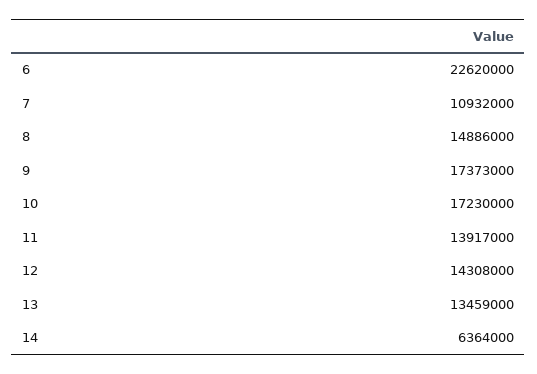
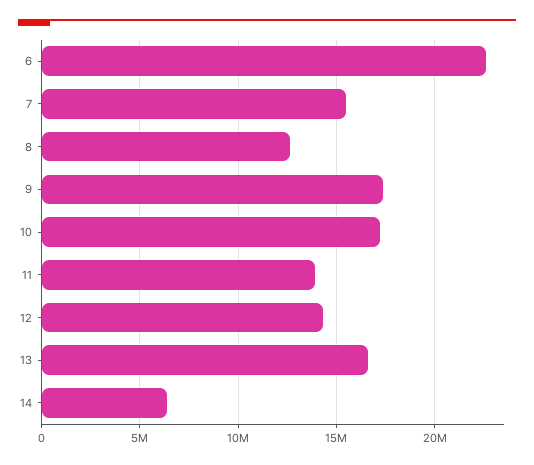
  {
    "6": 22620000,
-   "7": 10932000,
+   "7": 15500000,
-   "8": 14886000,
+   "8": 12500000,
    "9": 17373000,
    "10": 17230000,
    "11": 13917000,
    "12": 14308000,
-   "13": 13459000,
+   "13": 16500000,
    "14": 6364000
  }

